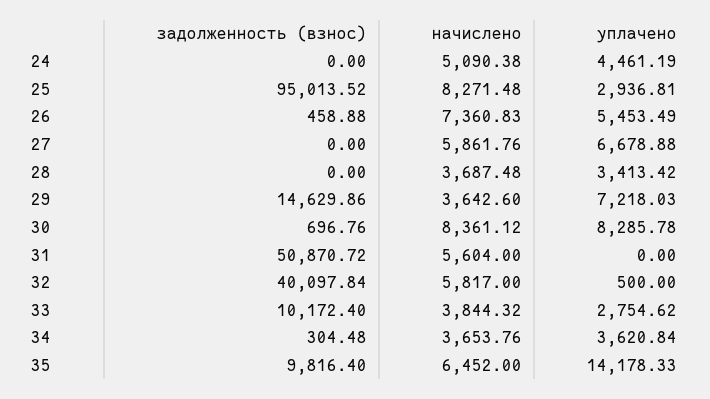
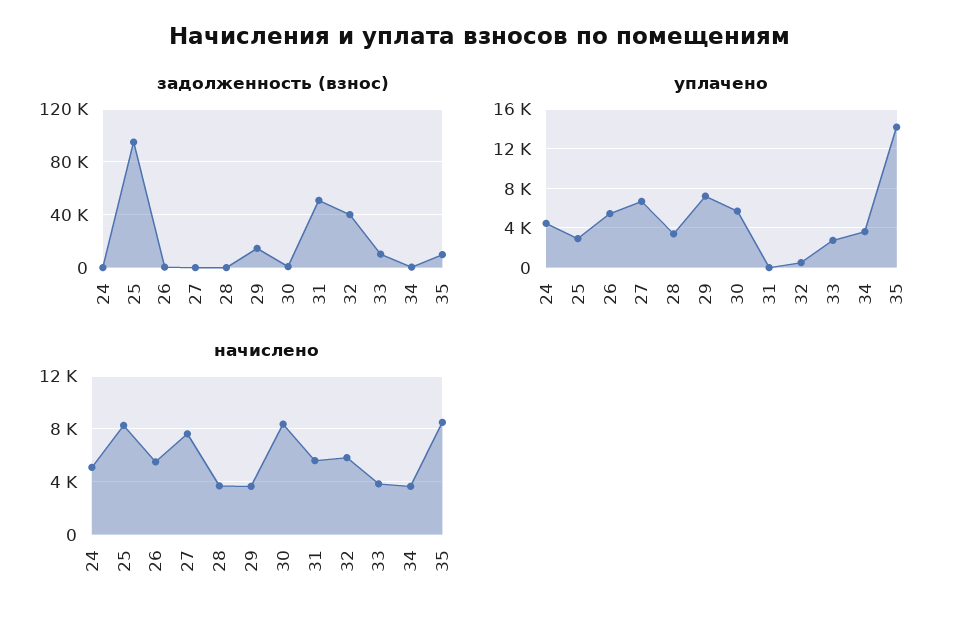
  {
    "задолженность (взнос)": {
      "24": 0,
      "25": 95013.52,
      "26": 458.88,
      "27": 0,
      "28": 0,
      "29": 14629.86,
      "30": 696.76,
      "31": 50870.72,
      "32": 40097.84,
      "33": 10172.4,
      "34": 304.48,
      "35": 9816.4
    },
    "начислено": {
      "24": 5090.38,
      "25": 8271.48,
-     "26": 7360.83,
+     "26": 5500,
-     "27": 5861.76,
+     "27": 7500,
      "28": 3687.48,
      "29": 3642.6,
      "30": 8361.12,
      "31": 5604,
      "32": 5817,
      "33": 3844.32,
      "34": 3653.76,
-     "35": 6452
+     "35": 8500
    },
    "уплачено": {
      "24": 4461.19,
      "25": 2936.81,
      "26": 5453.49,
      "27": 6678.88,
      "28": 3413.42,
      "29": 7218.03,
-     "30": 8285.78,
+     "30": 6000,
      "31": 0,
      "32": 500,
      "33": 2754.62,
      "34": 3620.84,
      "35": 14178.33
    }
  }

